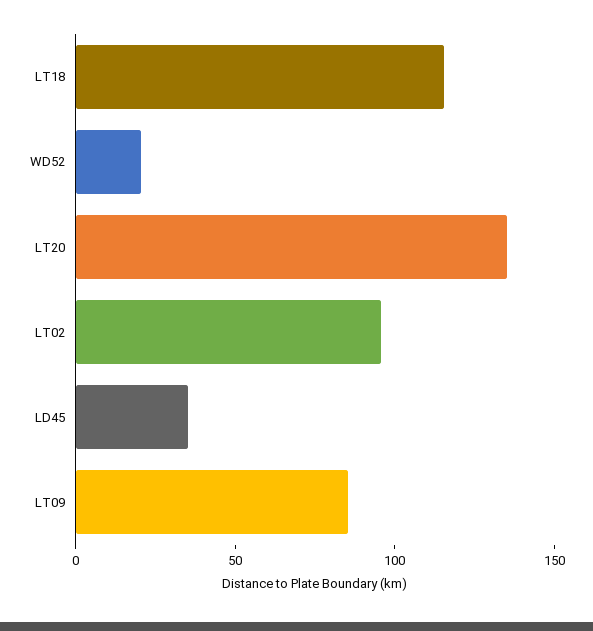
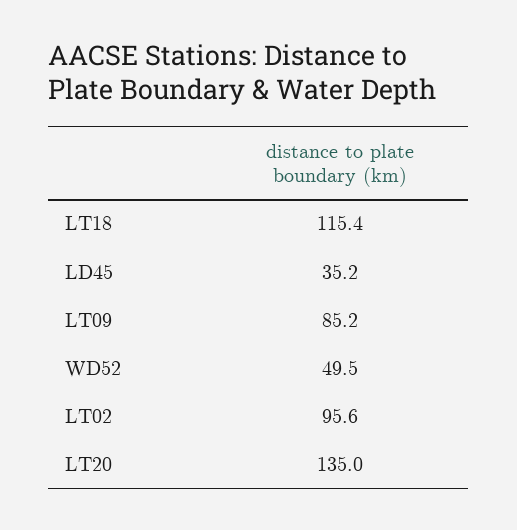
  {
    "LT18": 115.4,
-   "WD52": 20,
+   "WD52": 49.5,
    "LT20": 135,
    "LT02": 95.6,
    "LD45": 35.2,
    "LT09": 85.2
  }

